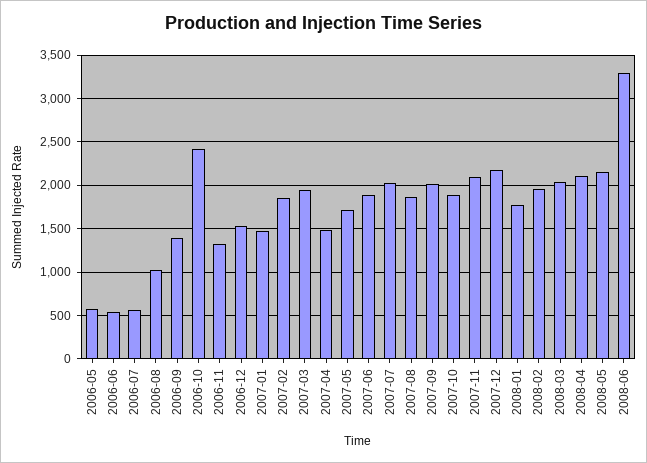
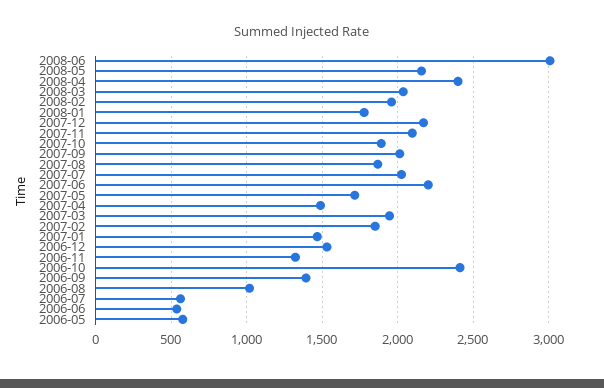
  {
    "2006-05": 600,
    "2006-06": 550,
    "2006-07": 550,
    "2006-08": 1000,
    "2006-09": 1400,
    "2006-10": 2400,
    "2006-11": 1300,
    "2006-12": 1550,
    "2007-01": 1450,
    "2007-02": 1850,
    "2007-03": 1950,
    "2007-04": 1500,
    "2007-05": 1700,
-   "2007-06": 1900,
+   "2007-06": 2200,
    "2007-07": 2050,
    "2007-08": 1850,
    "2007-09": 2000,
    "2007-10": 1900,
    "2007-11": 2100,
    "2007-12": 2150,
    "2008-01": 1800,
    "2008-02": 1950,
    "2008-03": 2050,
-   "2008-04": 2100,
+   "2008-04": 2400,
    "2008-05": 2150,
-   "2008-06": 3300
+   "2008-06": 3000
  }

